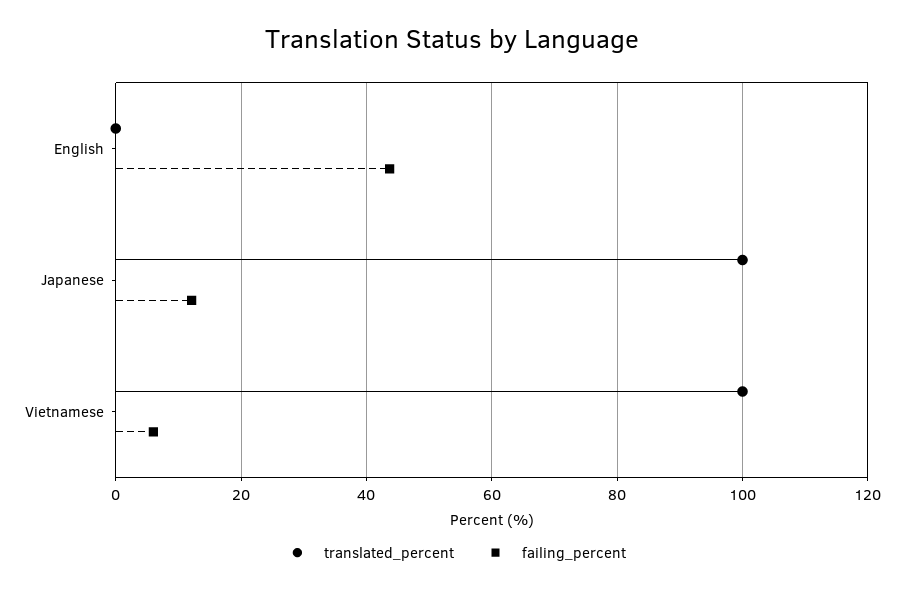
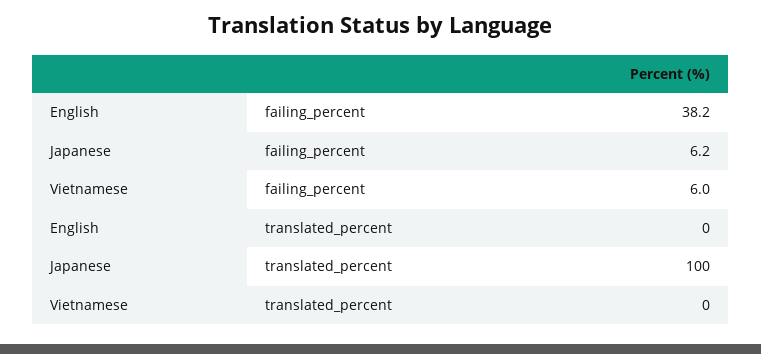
  {
    "translated_percent": {
      "English": 0,
      "Japanese": 100,
-     "Vietnamese": 100
+     "Vietnamese": 0
    },
    "failing_percent": {
-     "English": 44,
+     "English": 38.2,
-     "Japanese": 12,
+     "Japanese": 6.2,
      "Vietnamese": 6
    }
  }

